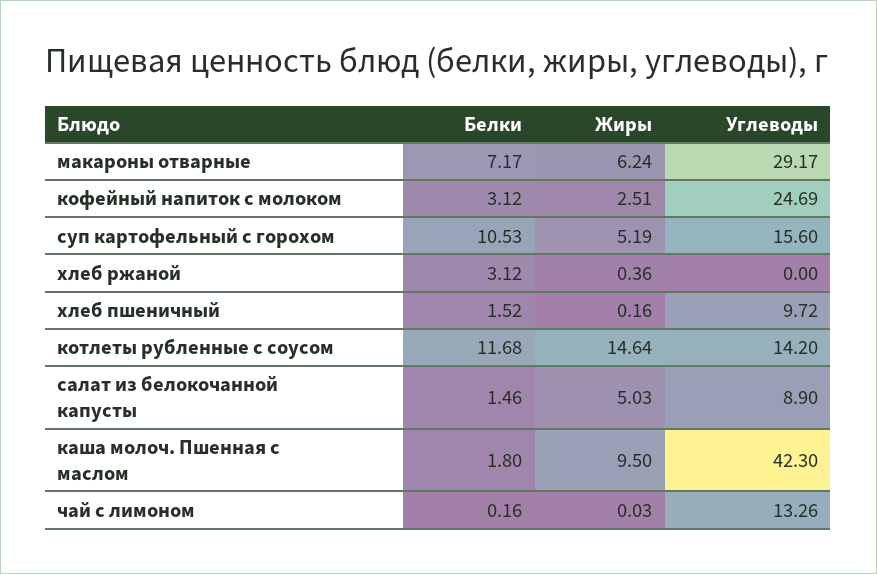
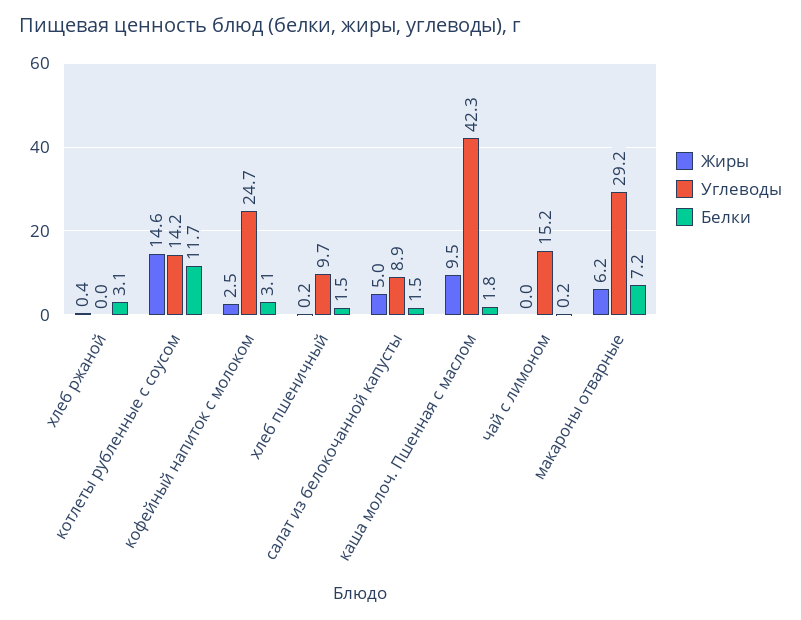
  {
    "Белки": {
      "макароны отварные": 7.17,
      "кофейный напиток с молоком": 3.12,
-     "суп картофельный с горохом": 10.53,
      "хлеб ржаной": 3.12,
      "хлеб пшеничный": 1.52,
      "котлеты рубленные с соусом": 11.68,
      "салат из белокочанной капусты": 1.46,
      "каша молоч. Пшенная с маслом": 1.8,
      "чай с лимоном": 0.16
    },
    "Жиры": {
      "макароны отварные": 6.24,
      "кофейный напиток с молоком": 2.51,
-     "суп картофельный с горохом": 5.19,
      "хлеб ржаной": 0.36,
      "хлеб пшеничный": 0.16,
      "котлеты рубленные с соусом": 14.64,
      "салат из белокочанной капусты": 5.03,
      "каша молоч. Пшенная с маслом": 9.5,
      "чай с лимоном": 0.03
    },
    "Углеводы": {
      "макароны отварные": 29.17,
      "кофейный напиток с молоком": 24.69,
-     "суп картофельный с горохом": 15.6,
      "хлеб ржаной": 0,
      "хлеб пшеничный": 9.72,
      "котлеты рубленные с соусом": 14.2,
      "салат из белокочанной капусты": 8.9,
      "каша молоч. Пшенная с маслом": 42.3,
-     "чай с лимоном": 13.26
+     "чай с лимоном": 15.2
    }
  }

